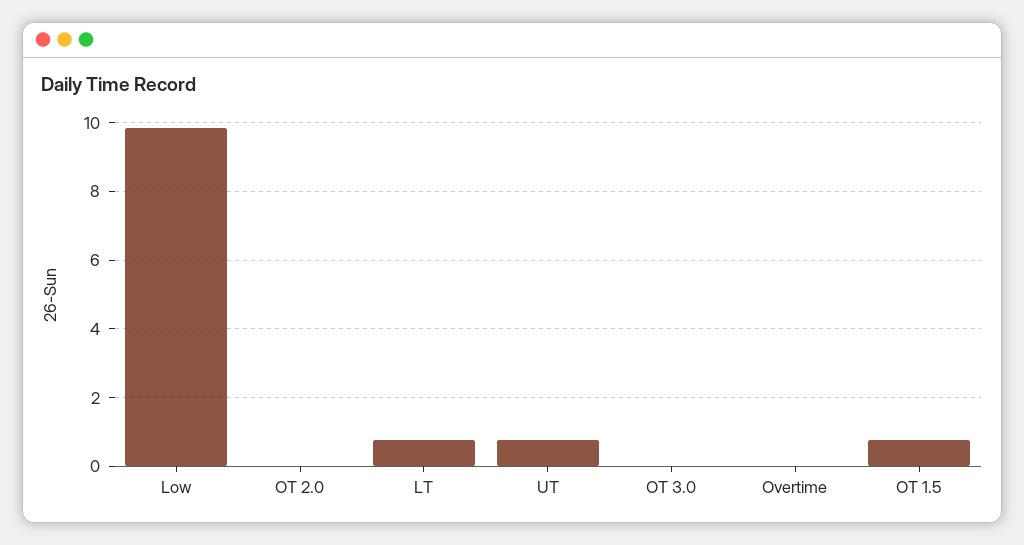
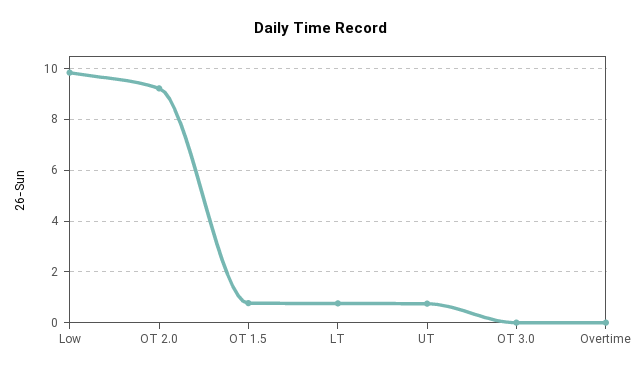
  {
    "Low": 9.8,
-   "OT 2.0": 0,
+   "OT 2.0": 9.25,
    "LT": 0.8,
    "UT": 0.8,
    "OT 3.0": 0,
    "Overtime": 0,
    "OT 1.5": 0.8
  }

